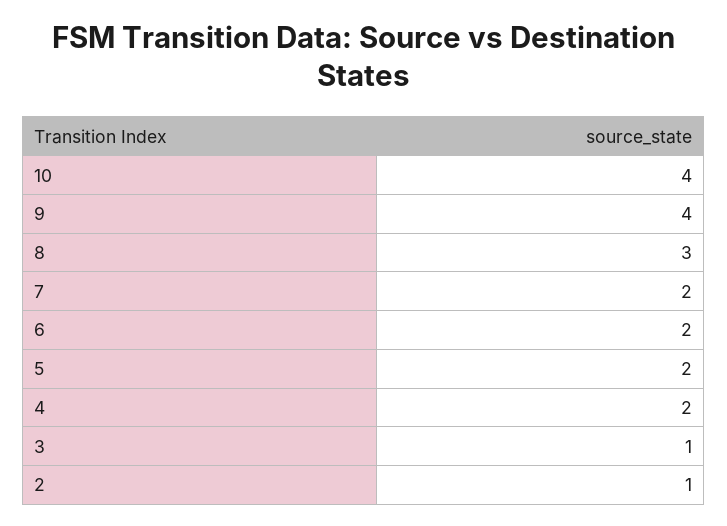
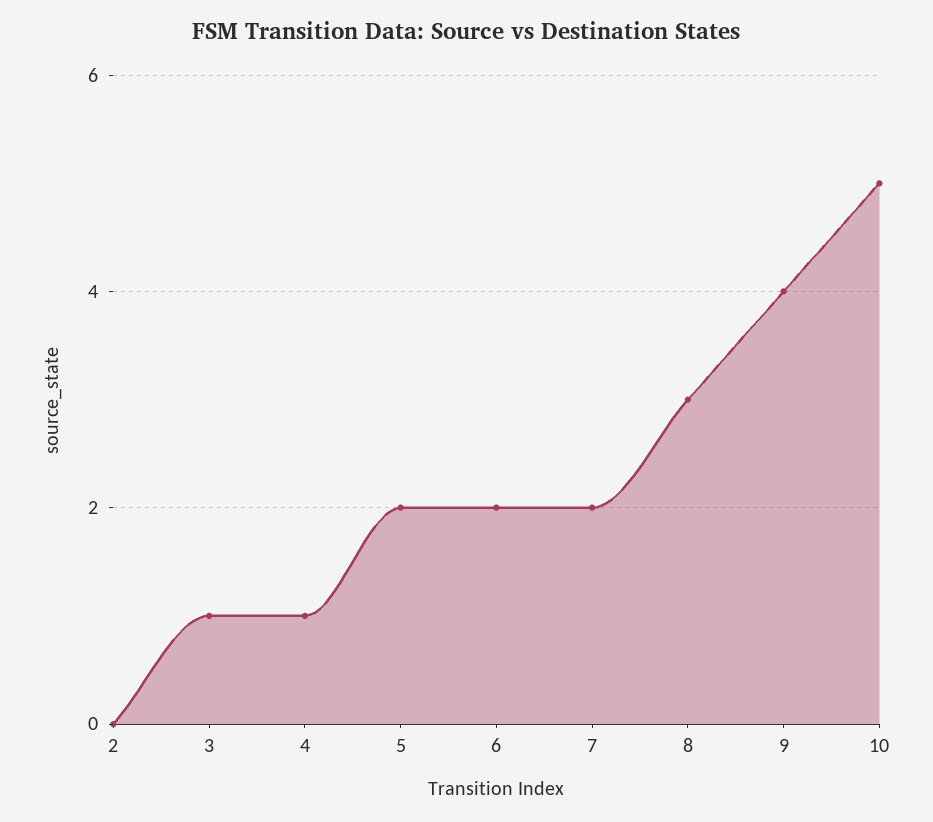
  {
-   "10": 4,
+   "10": 5,
    "9": 4,
    "8": 3,
    "7": 2,
    "6": 2,
    "5": 2,
-   "4": 2,
+   "4": 1,
    "3": 1,
-   "2": 1
+   "2": 0
  }

